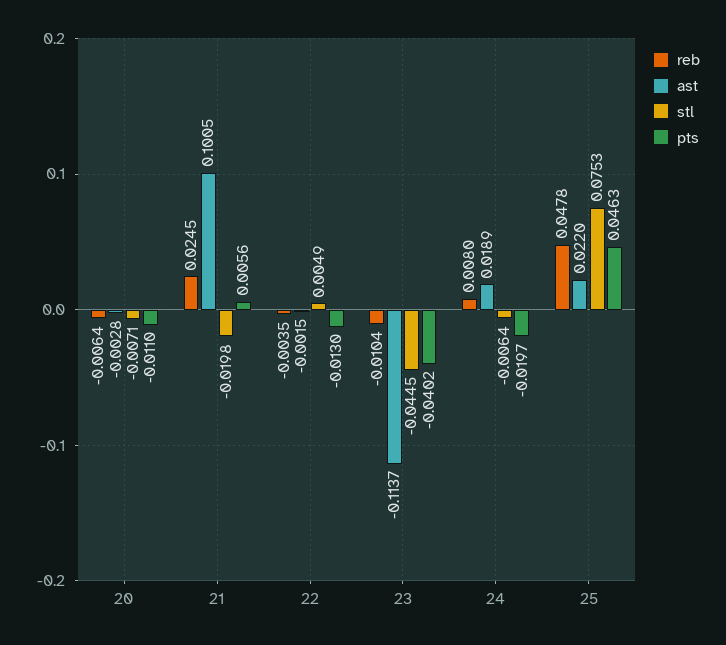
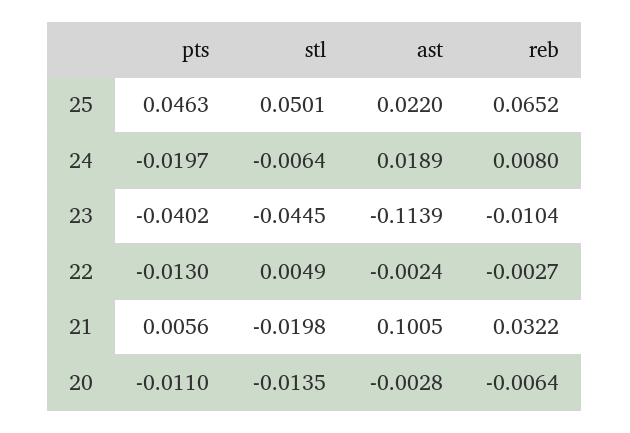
  {
    "reb": {
      "20": -0.0064,
-     "21": 0.0245,
+     "21": 0.0322,
-     "22": -0.0035,
+     "22": -0.0027,
      "23": -0.0104,
      "24": 0.008,
-     "25": 0.0478
+     "25": 0.0652
    },
    "ast": {
      "20": -0.0028,
      "21": 0.1005,
-     "22": -0.0015,
+     "22": -0.0024,
-     "23": -0.1137,
+     "23": -0.1139,
      "24": 0.0189,
      "25": 0.022
    },
    "stl": {
-     "20": -0.0071,
+     "20": -0.0135,
      "21": -0.0198,
      "22": 0.0049,
      "23": -0.0445,
      "24": -0.0064,
-     "25": 0.0753
+     "25": 0.0501
    },
    "pts": {
      "20": -0.011,
      "21": 0.0056,
      "22": -0.013,
      "23": -0.0402,
      "24": -0.0197,
      "25": 0.0463
    }
  }

